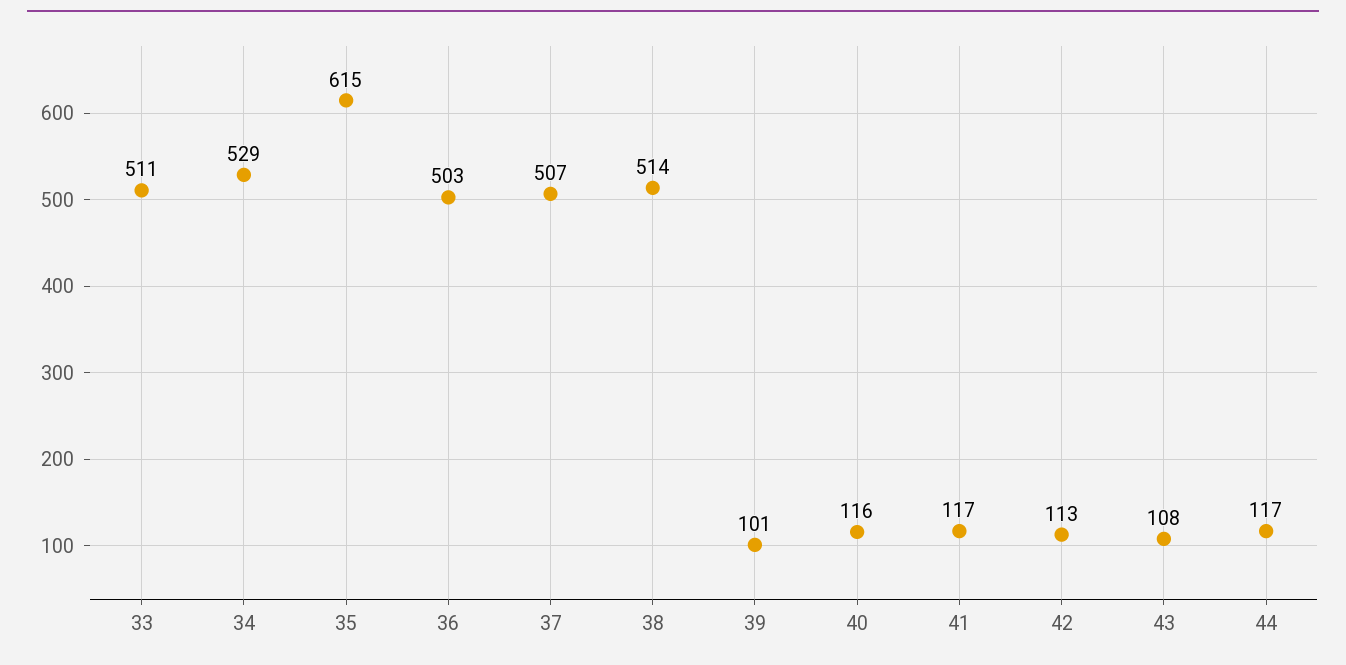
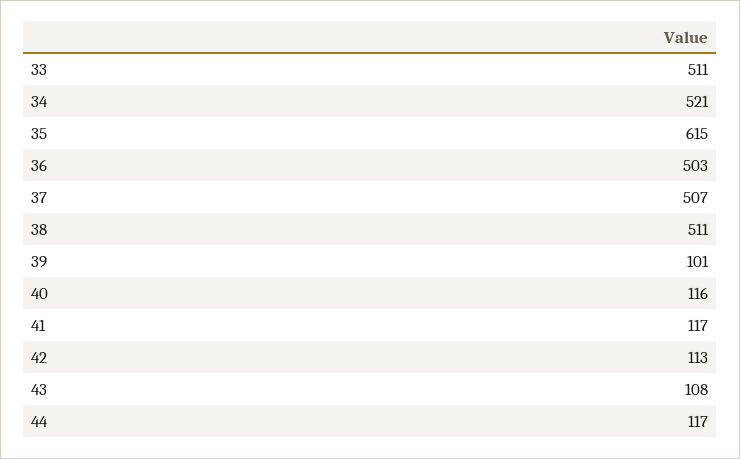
  {
    "33": 511,
-   "34": 529,
+   "34": 521,
    "35": 615,
    "36": 503,
    "37": 507,
-   "38": 514,
+   "38": 511,
    "39": 101,
    "40": 116,
    "41": 117,
    "42": 113,
    "43": 108,
    "44": 117
  }

